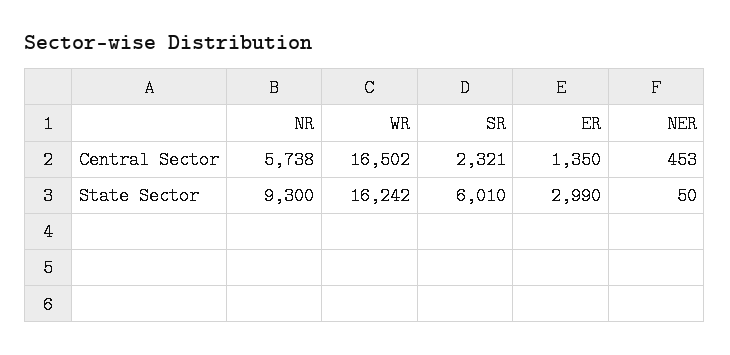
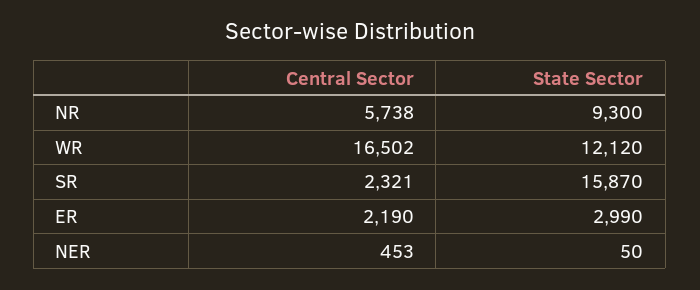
  {
    "NR": {
      "Central Sector": 5738,
      "State Sector": 9300
    },
    "WR": {
      "Central Sector": 16502,
-     "State Sector": 16242
+     "State Sector": 12120
    },
    "SR": {
      "Central Sector": 2321,
-     "State Sector": 6010
+     "State Sector": 15870
    },
    "ER": {
-     "Central Sector": 1350,
+     "Central Sector": 2190,
      "State Sector": 2990
    },
    "NER": {
      "Central Sector": 453,
      "State Sector": 50
    }
  }

